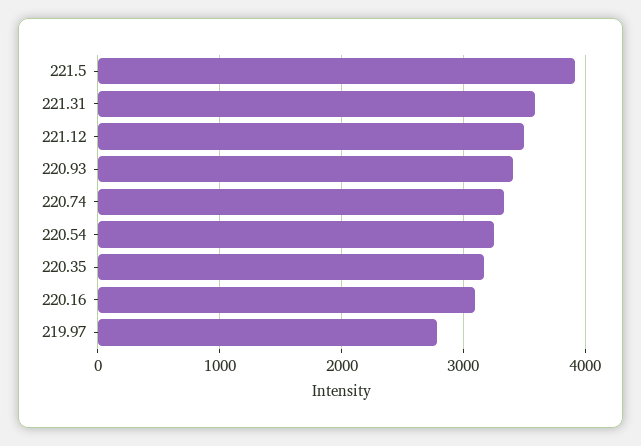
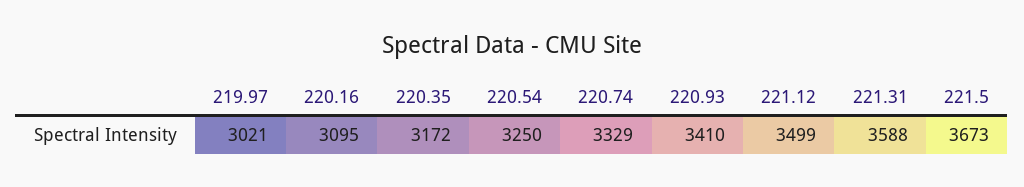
  {
-   "221.5": 3900,
+   "221.5": 3673,
    "221.31": 3588,
    "221.12": 3499,
    "220.93": 3410,
    "220.74": 3329,
    "220.54": 3250,
    "220.35": 3172,
    "220.16": 3095,
-   "219.97": 2800
+   "219.97": 3021
  }

